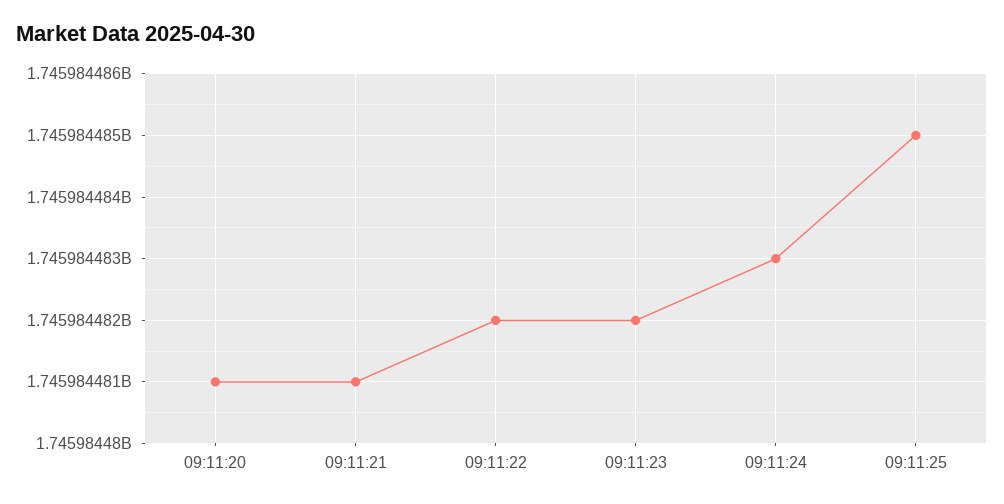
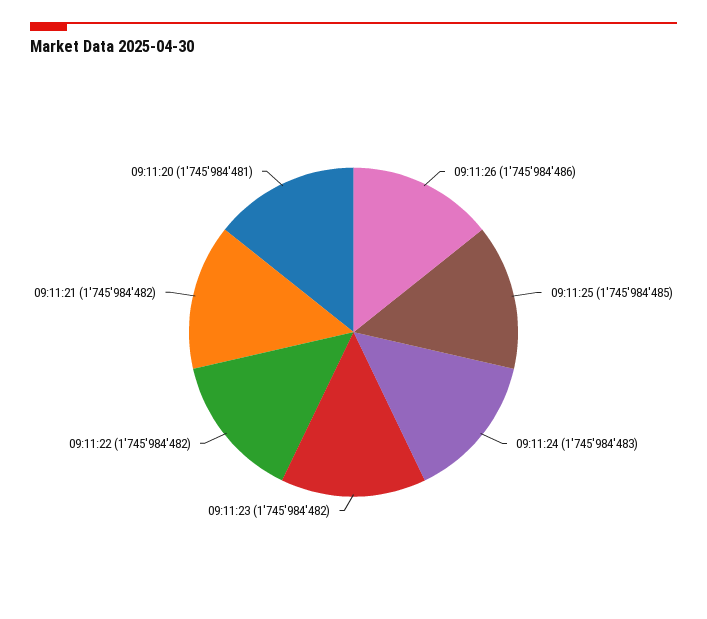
  {
    "09:11:20": 1745984481,
-   "09:11:21": 1745984481,
+   "09:11:21": 1745984482,
    "09:11:22": 1745984482,
    "09:11:23": 1745984482,
    "09:11:24": 1745984483,
-   "09:11:25": 1745984485
+   "09:11:25": 1745984485,
+   "09:11:26": 1745984486
  }

